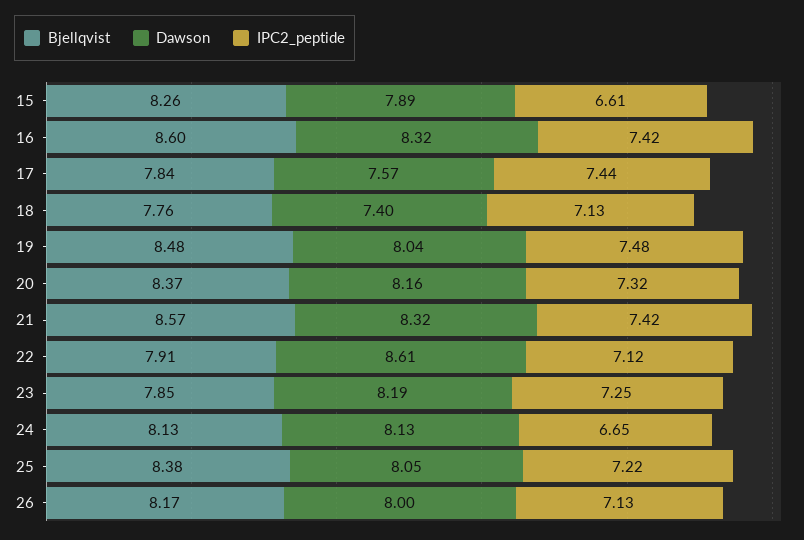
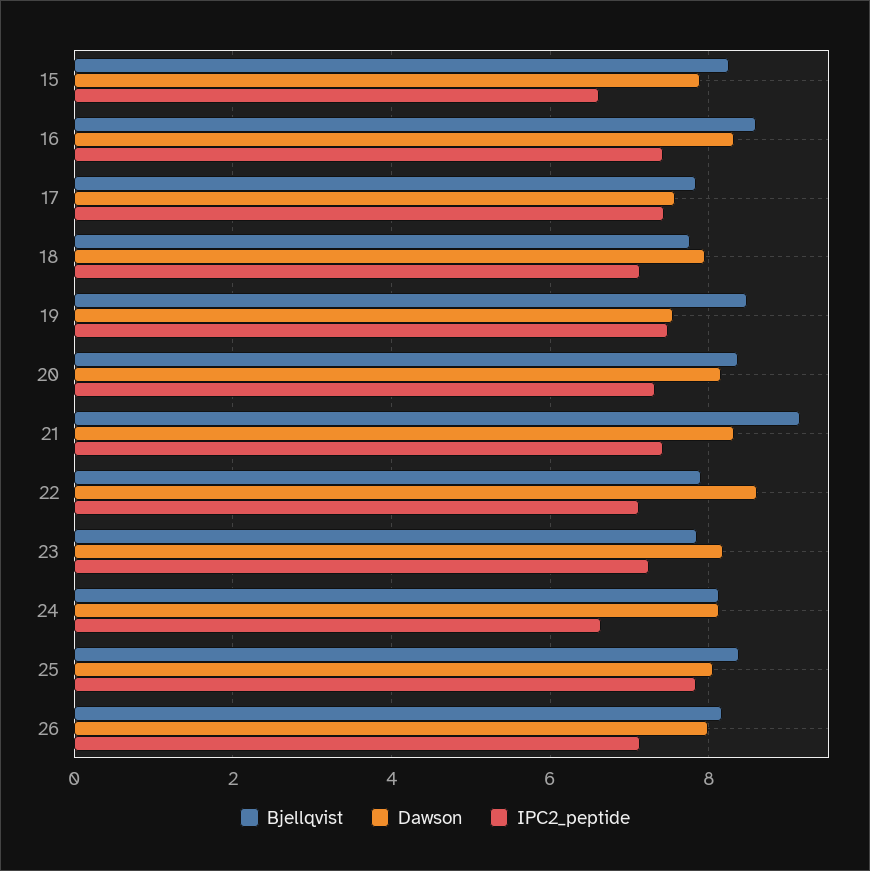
  {
    "Bjellqvist": {
      "15": 8.26,
      "16": 8.6,
      "17": 7.84,
      "18": 7.76,
      "19": 8.48,
      "20": 8.37,
-     "21": 8.57,
+     "21": 9.2,
      "22": 7.91,
      "23": 7.85,
      "24": 8.13,
      "25": 8.38,
      "26": 8.17
    },
    "Dawson": {
      "15": 7.89,
      "16": 8.32,
      "17": 7.57,
-     "18": 7.4,
+     "18": 8,
-     "19": 8.04,
+     "19": 7.6,
      "20": 8.16,
      "21": 8.32,
      "22": 8.61,
      "23": 8.19,
      "24": 8.13,
      "25": 8.05,
      "26": 8
    },
    "IPC2_peptide": {
      "15": 6.61,
      "16": 7.42,
      "17": 7.44,
      "18": 7.13,
      "19": 7.48,
      "20": 7.32,
      "21": 7.42,
      "22": 7.12,
      "23": 7.25,
      "24": 6.65,
-     "25": 7.22,
+     "25": 7.8,
      "26": 7.13
    }
  }

